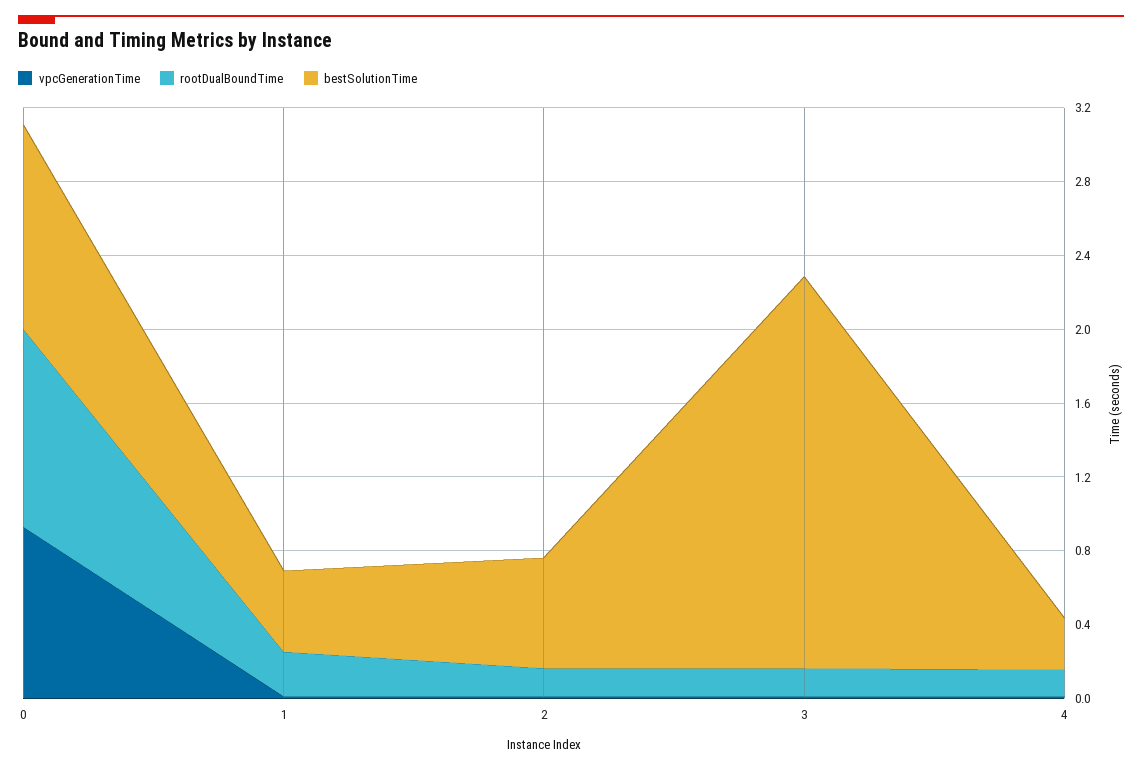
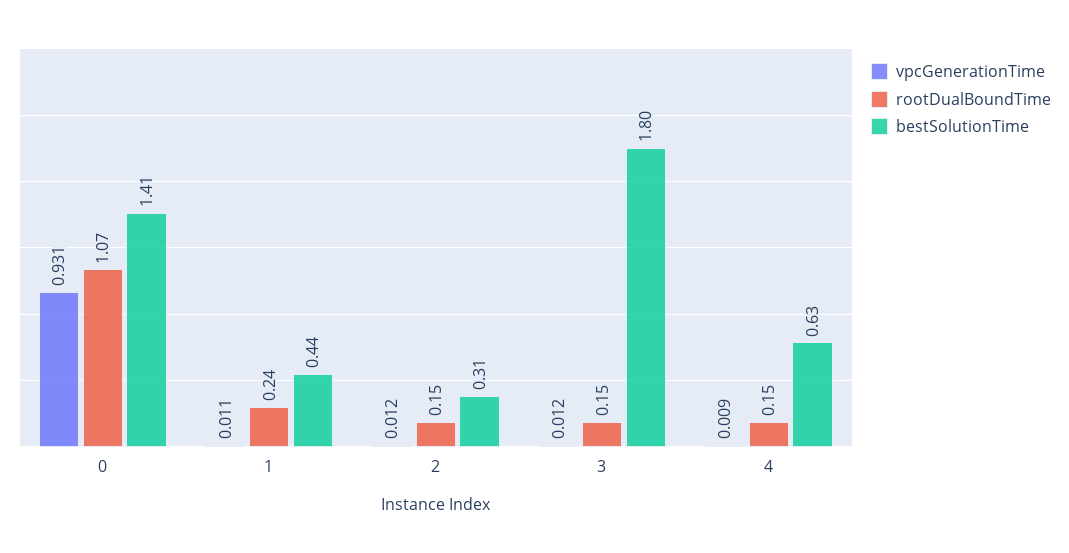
  {
    "vpcGenerationTime": {
      "0": 0.931,
      "1": 0.011,
      "2": 0.012,
      "3": 0.012,
      "4": 0.009
    },
    "rootDualBoundTime": {
      "0": 1.07,
      "1": 0.24,
      "2": 0.15,
      "3": 0.15,
      "4": 0.15
    },
    "bestSolutionTime": {
-     "0": 1.1,
+     "0": 1.41,
      "1": 0.44,
-     "2": 0.6,
+     "2": 0.31,
-     "3": 2.1,
+     "3": 1.8,
-     "4": 0.3
+     "4": 0.63
    }
  }

